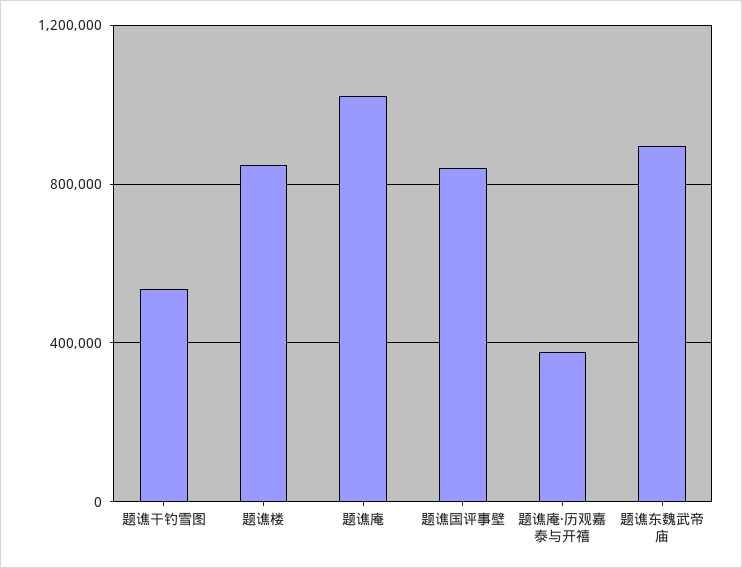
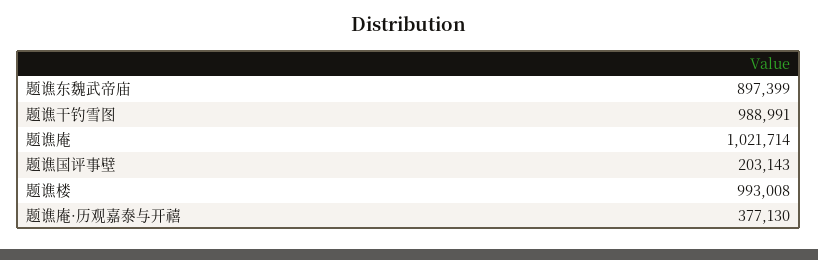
  {
-   "题谯干钓雪图": 550000,
+   "题谯干钓雪图": 988991,
-   "题谯楼": 850000,
+   "题谯楼": 993008,
    "题谯庵": 1021714,
-   "题谯国评事壁": 850000,
+   "题谯国评事壁": 203143,
    "题谯庵·历观嘉泰与开禧": 377130,
    "题谯东魏武帝庙": 897399
  }

